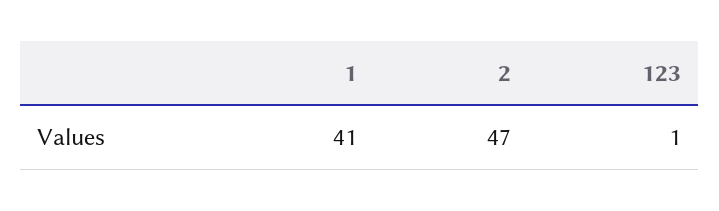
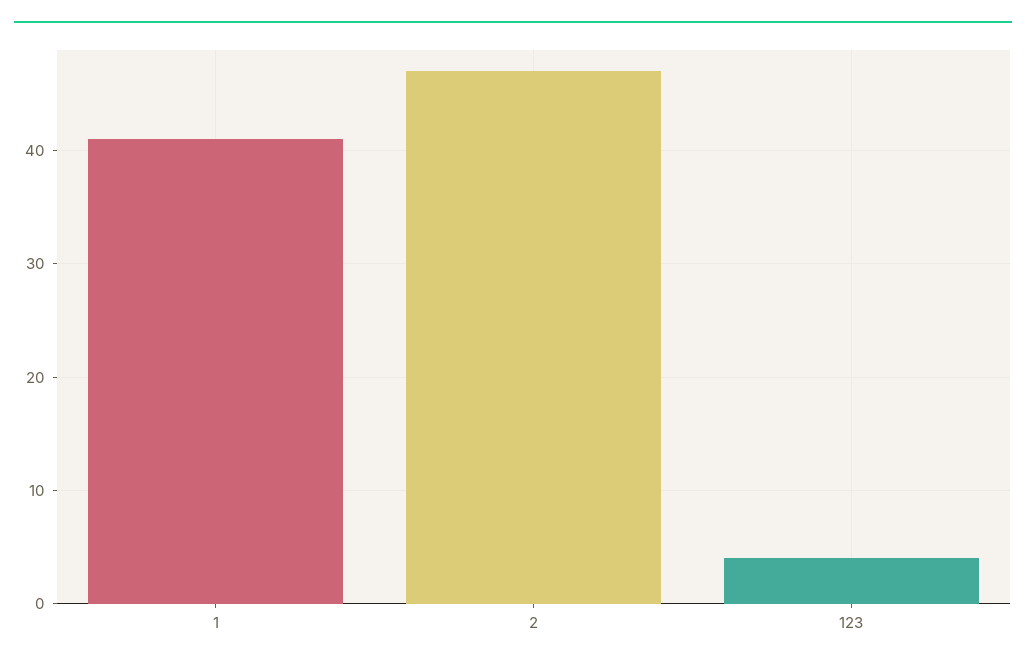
  {
    "1": 41,
    "2": 47,
-   "123": 1
+   "123": 4
  }

